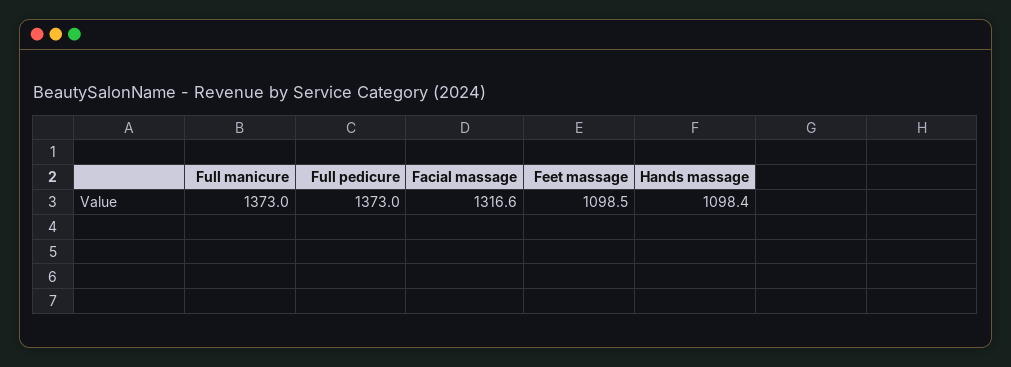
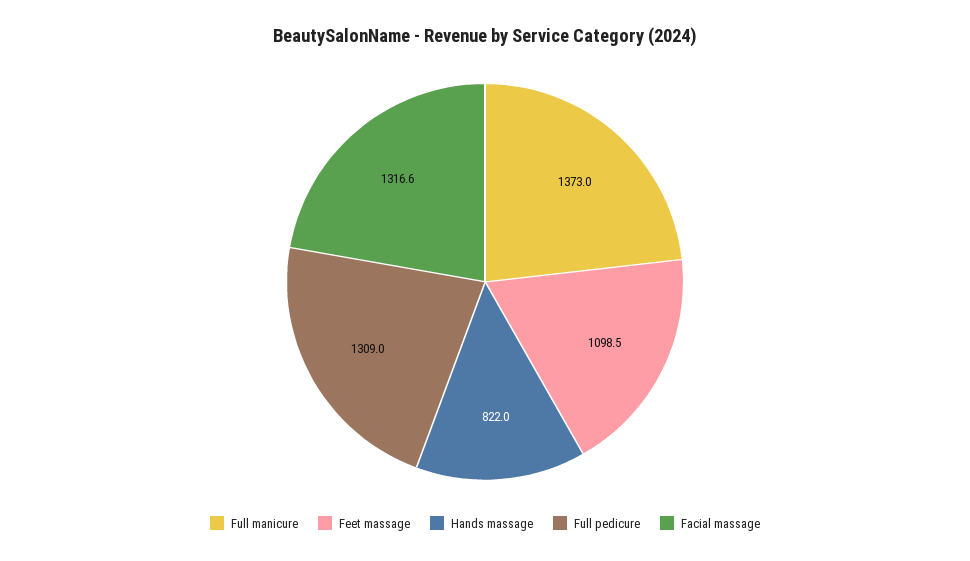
  {
    "Full manicure": 1373,
-   "Full pedicure": 1373,
+   "Full pedicure": 1309,
    "Facial massage": 1316.6,
    "Feet massage": 1098.5,
-   "Hands massage": 1098.4
+   "Hands massage": 822
  }

